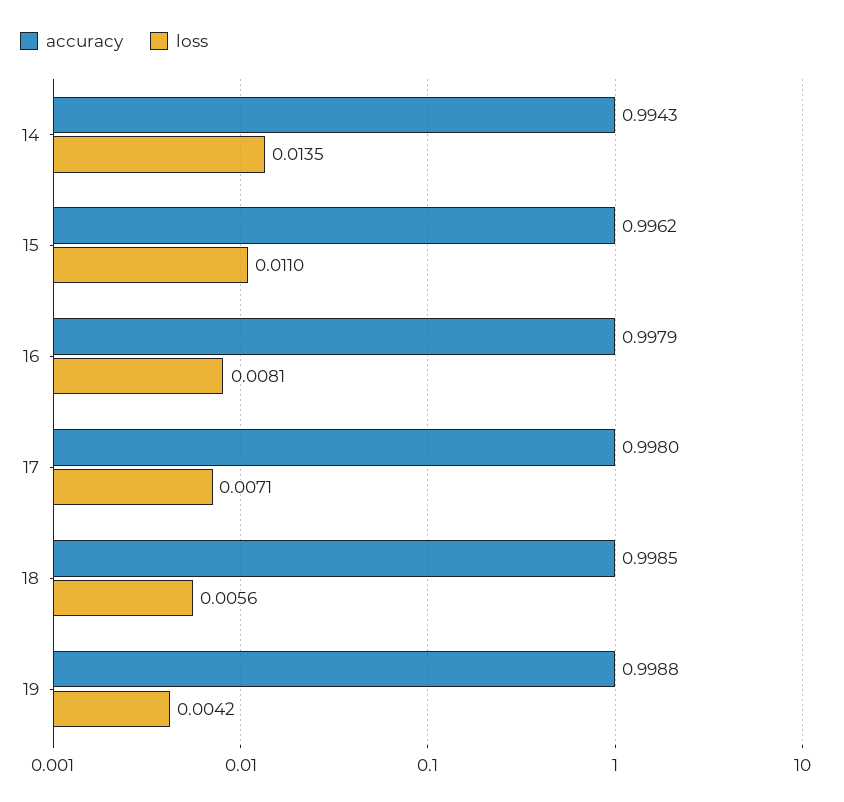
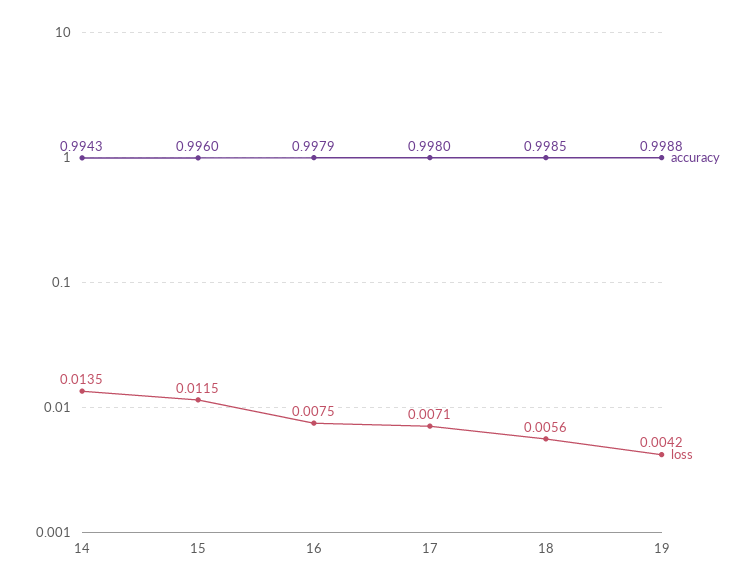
  {
    "accuracy": {
      "14": 0.9943,
-     "15": 0.9962,
+     "15": 0.996,
      "16": 0.9979,
      "17": 0.998,
      "18": 0.9985,
      "19": 0.9988
    },
    "loss": {
      "14": 0.0135,
-     "15": 0.011,
+     "15": 0.0115,
-     "16": 0.0081,
+     "16": 0.0075,
      "17": 0.0071,
      "18": 0.0056,
      "19": 0.0042
    }
  }

